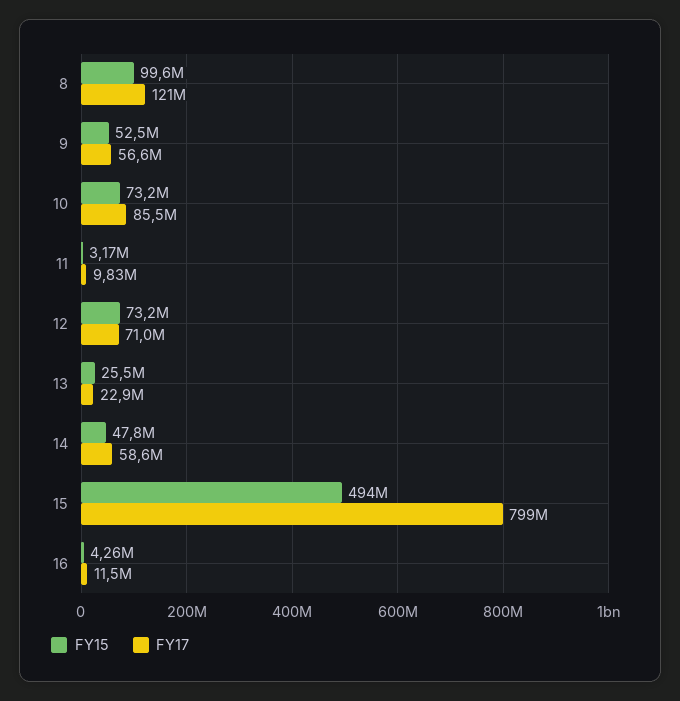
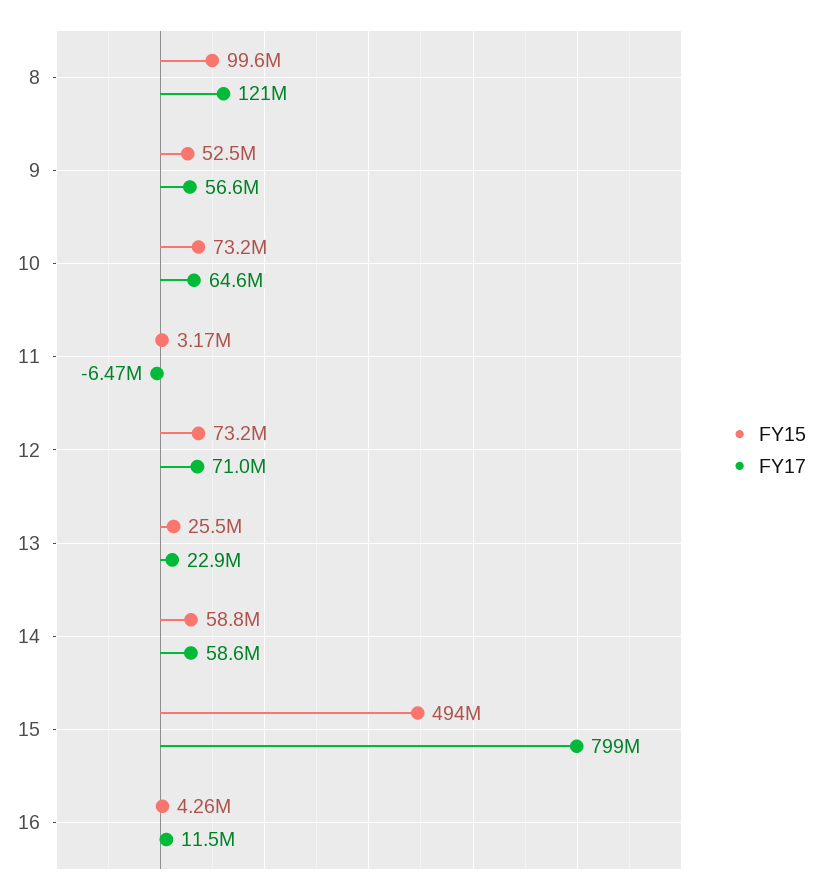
  {
    "FY15": {
      "8": 99600000,
      "9": 52500000,
      "10": 73200000,
      "11": 3170000,
      "12": 73200000,
      "13": 25500000,
-     "14": 47800000,
+     "14": 58800000,
      "15": 494000000,
      "16": 4260000
    },
    "FY17": {
      "8": 121000000,
      "9": 56600000,
-     "10": 85500000,
+     "10": 64600000,
-     "11": 9830000,
+     "11": -6470000,
      "12": 71000000,
      "13": 22900000,
      "14": 58600000,
      "15": 799000000,
      "16": 11500000
    }
  }

